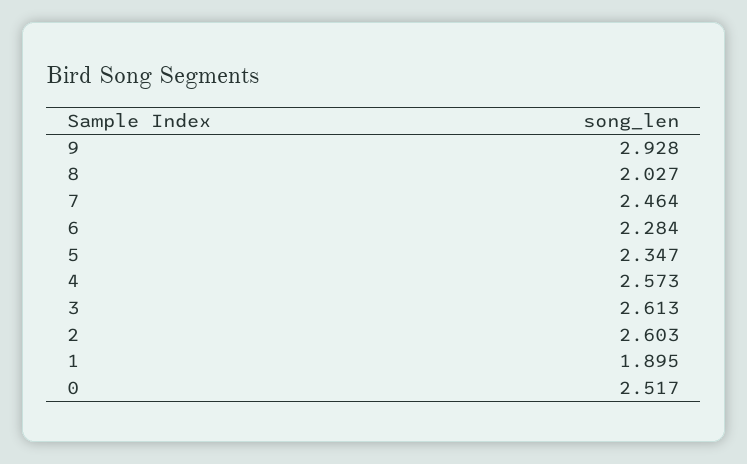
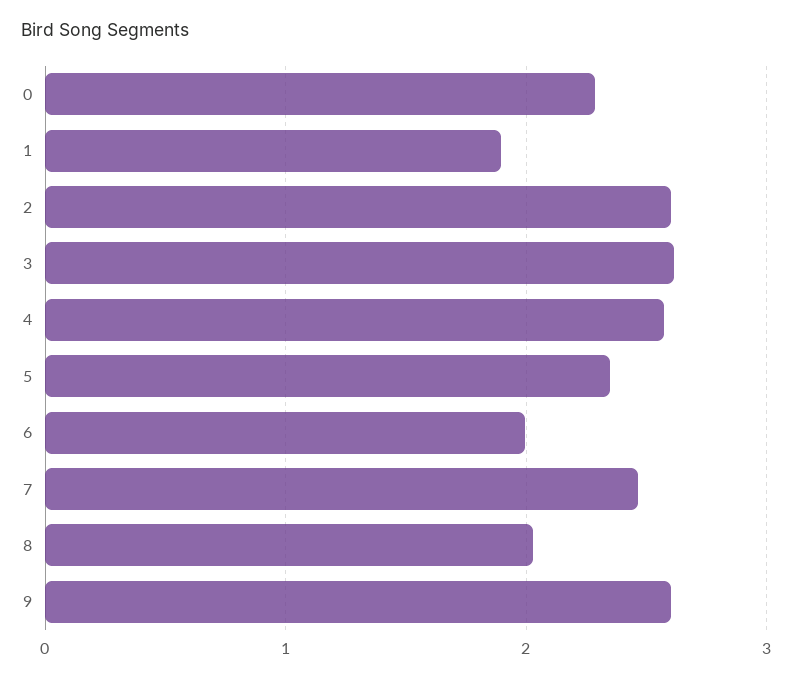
  {
-   "9": 2.928,
+   "9": 2.6,
    "8": 2.027,
    "7": 2.464,
-   "6": 2.284,
+   "6": 2,
    "5": 2.347,
    "4": 2.573,
    "3": 2.613,
    "2": 2.603,
    "1": 1.895,
-   "0": 2.517
+   "0": 2.3
  }

